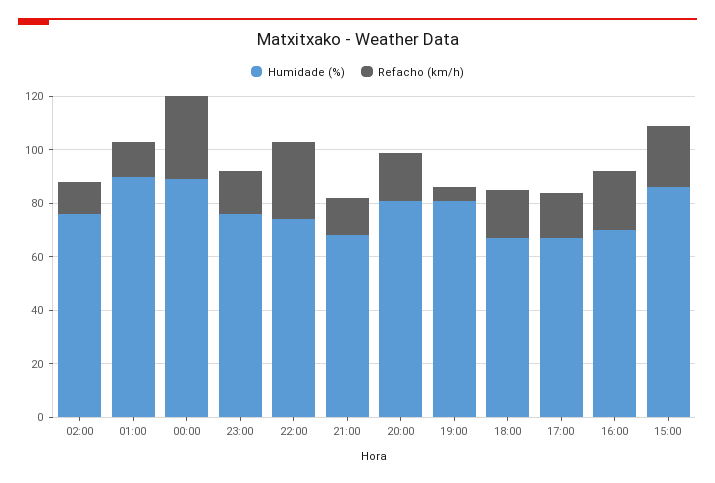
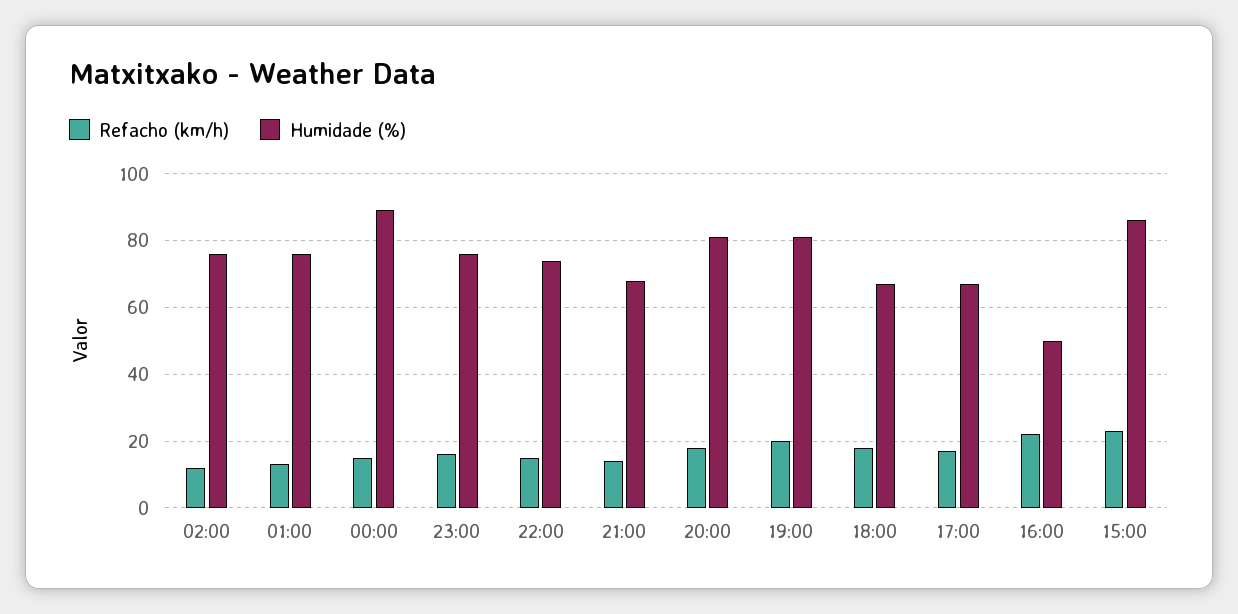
  {
    "Humidade (%)": {
      "02:00": 75,
-     "01:00": 90,
+     "01:00": 75,
      "00:00": 90,
      "23:00": 75,
      "22:00": 75,
      "21:00": 70,
      "20:00": 80,
      "19:00": 80,
      "18:00": 65,
      "17:00": 65,
-     "16:00": 70,
+     "16:00": 50,
      "15:00": 85
    },
    "Refacho (km/h)": {
      "02:00": 10,
      "01:00": 15,
-     "00:00": 30,
+     "00:00": 15,
      "23:00": 15,
-     "22:00": 30,
+     "22:00": 15,
      "21:00": 15,
      "20:00": 20,
-     "19:00": 5,
+     "19:00": 20,
      "18:00": 20,
      "17:00": 15,
      "16:00": 20,
      "15:00": 25
    }
  }

